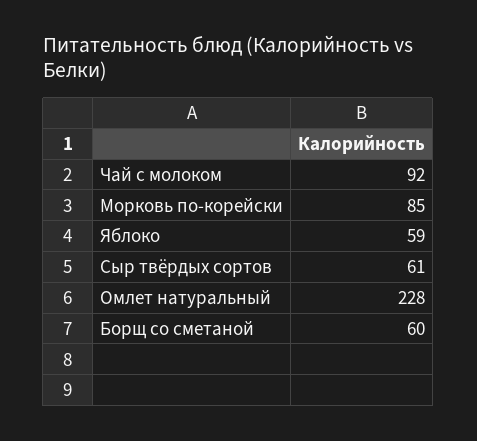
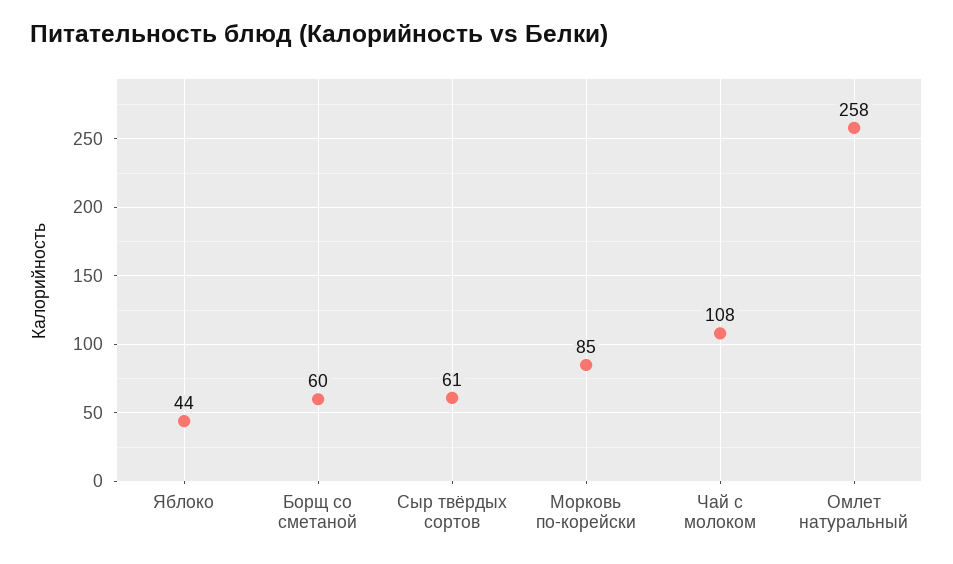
  {
-   "Чай с молоком": 92,
+   "Чай с молоком": 108,
    "Морковь по-корейски": 85,
-   "Яблоко": 59,
+   "Яблоко": 44,
    "Сыр твёрдых сортов": 61,
-   "Омлет натуральный": 228,
+   "Омлет натуральный": 258,
    "Борщ со сметаной": 60
  }

